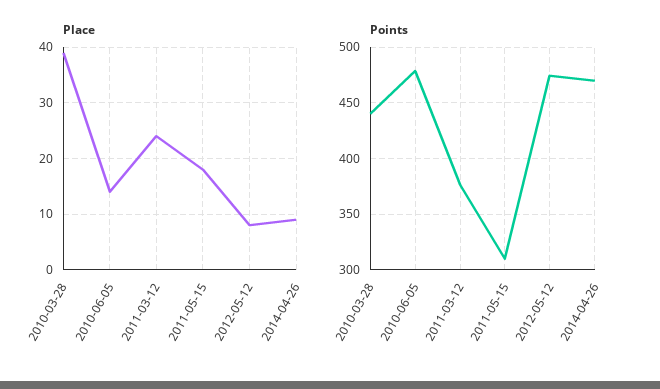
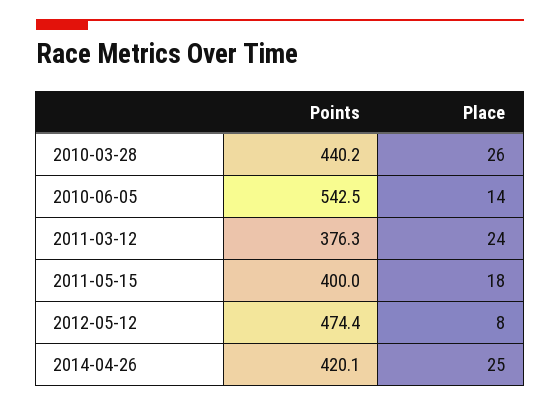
  {
    "Place": {
-     "2010-03-28": 40,
+     "2010-03-28": 26,
      "2010-06-05": 14,
      "2011-03-12": 24,
      "2011-05-15": 18,
      "2012-05-12": 8,
-     "2014-04-26": 10
+     "2014-04-26": 25
    },
    "Points": {
      "2010-03-28": 440.2,
-     "2010-06-05": 480,
+     "2010-06-05": 542.5,
      "2011-03-12": 376.3,
-     "2011-05-15": 310,
+     "2011-05-15": 400,
      "2012-05-12": 474.4,
-     "2014-04-26": 470
+     "2014-04-26": 420.1
    }
  }

